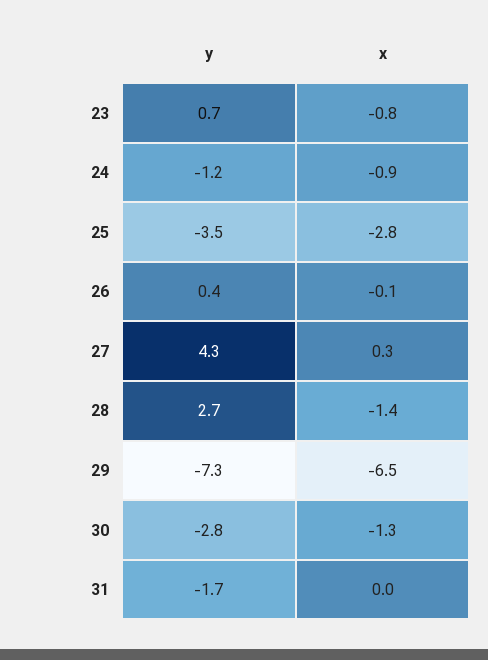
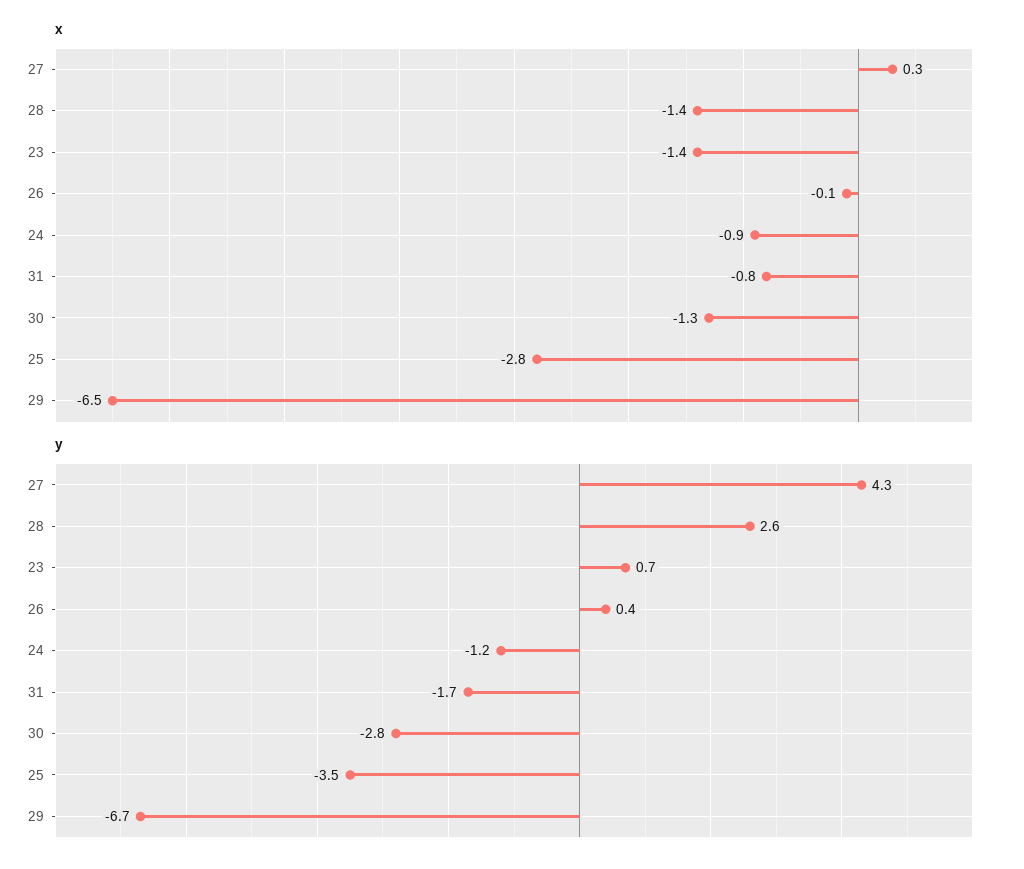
  {
    "y": {
      "23": 0.7,
      "24": -1.2,
      "25": -3.5,
      "26": 0.4,
      "27": 4.3,
-     "28": 2.7,
+     "28": 2.6,
-     "29": -7.3,
+     "29": -6.7,
      "30": -2.8,
      "31": -1.7
    },
    "x": {
-     "23": -0.8,
+     "23": -1.4,
      "24": -0.9,
      "25": -2.8,
      "26": -0.1,
      "27": 0.3,
      "28": -1.4,
      "29": -6.5,
      "30": -1.3,
-     "31": 0
+     "31": -0.8
    }
  }

